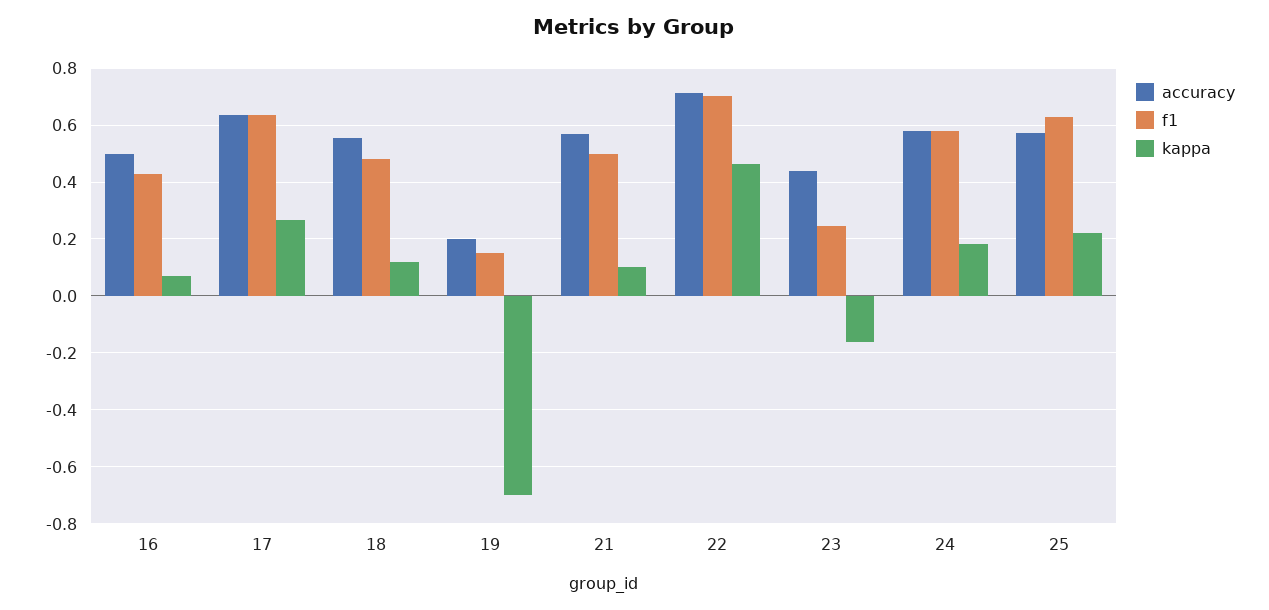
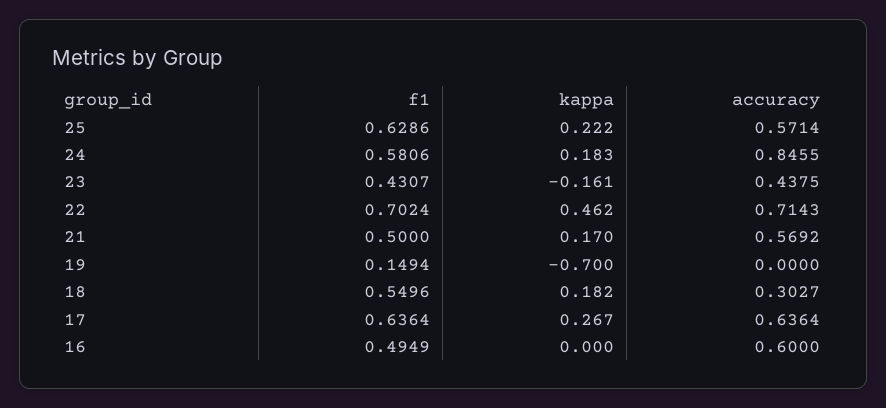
  {
    "accuracy": {
-     "16": 0.5,
+     "16": 0.6,
      "17": 0.6364,
-     "18": 0.55,
+     "18": 0.3027,
-     "19": 0.2,
+     "19": 0,
      "21": 0.5692,
      "22": 0.7143,
      "23": 0.4375,
-     "24": 0.575,
+     "24": 0.8455,
      "25": 0.5714
    },
    "f1": {
-     "16": 0.425,
+     "16": 0.4949,
      "17": 0.6364,
-     "18": 0.475,
+     "18": 0.5496,
      "19": 0.1494,
      "21": 0.5,
      "22": 0.7024,
-     "23": 0.25,
+     "23": 0.4307,
      "24": 0.5806,
      "25": 0.6286
    },
    "kappa": {
-     "16": 0.075,
+     "16": 0,
      "17": 0.267,
-     "18": 0.125,
+     "18": 0.182,
      "19": -0.7,
-     "21": 0.1,
+     "21": 0.17,
      "22": 0.462,
      "23": -0.161,
      "24": 0.183,
      "25": 0.222
    }
  }

